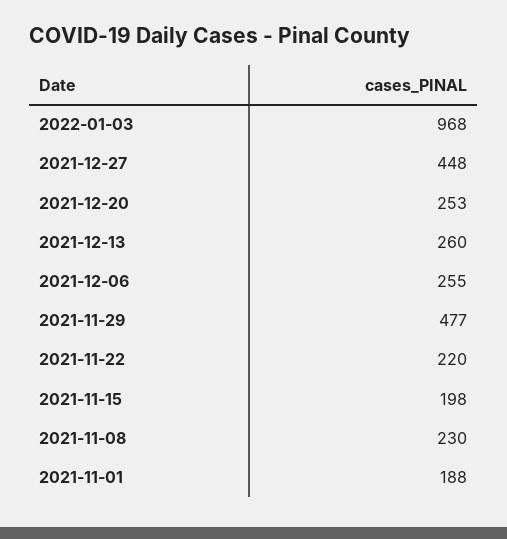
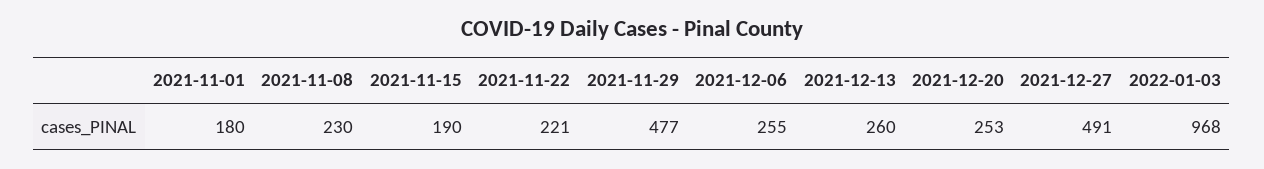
  {
    "2022-01-03": 968,
-   "2021-12-27": 448,
+   "2021-12-27": 491,
    "2021-12-20": 253,
    "2021-12-13": 260,
    "2021-12-06": 255,
    "2021-11-29": 477,
-   "2021-11-22": 220,
+   "2021-11-22": 221,
-   "2021-11-15": 198,
+   "2021-11-15": 190,
    "2021-11-08": 230,
-   "2021-11-01": 188
+   "2021-11-01": 180
  }

